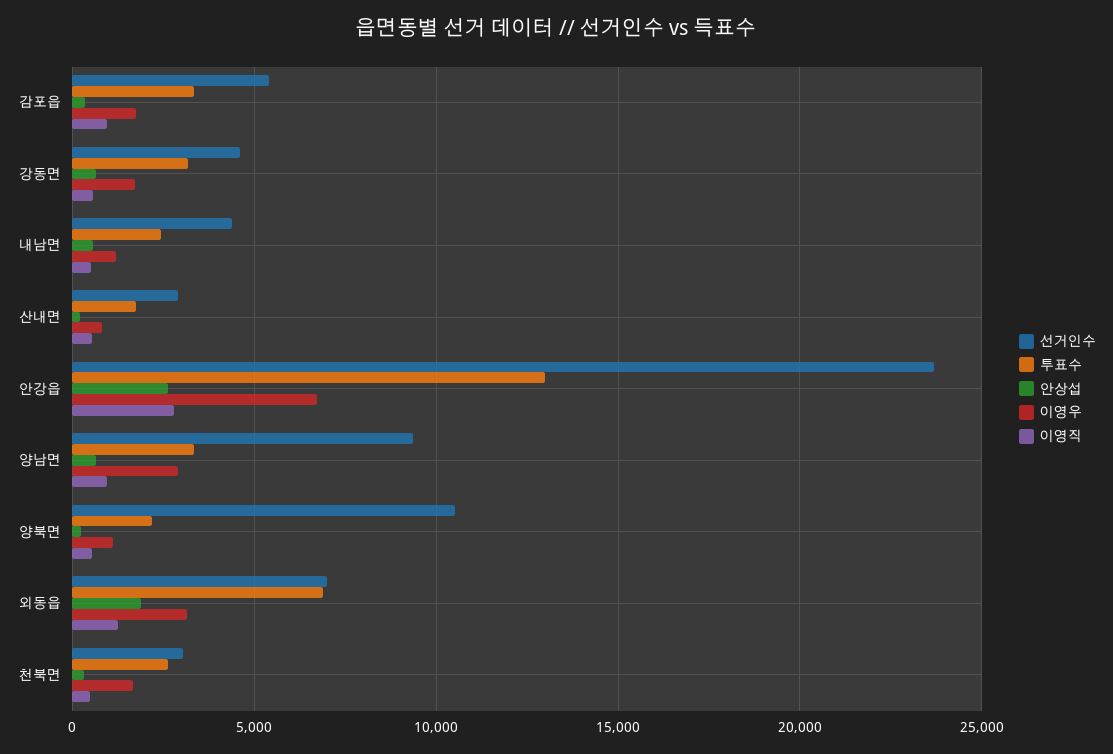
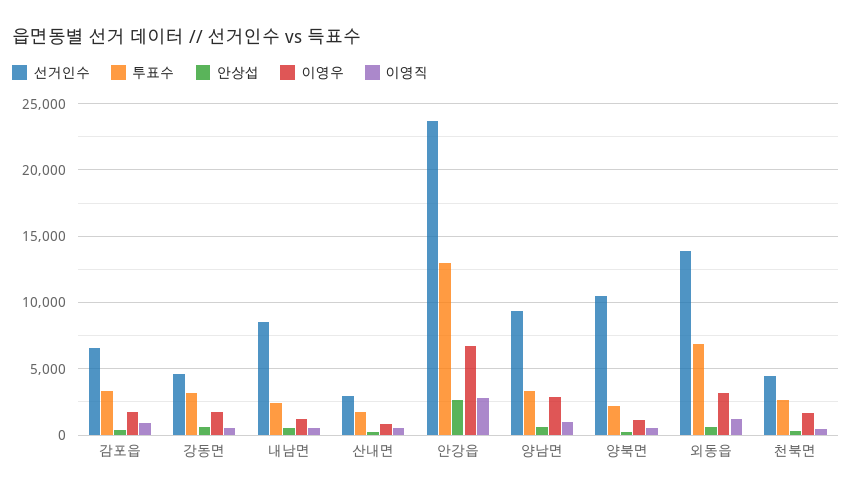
  {
    "선거인수": {
-     "감포읍": 5500,
+     "감포읍": 6500,
      "강동면": 4500,
-     "내남면": 4500,
+     "내남면": 8500,
      "산내면": 3000,
      "안강읍": 23500,
      "양남면": 9500,
      "양북면": 10500,
-     "외동읍": 7000,
+     "외동읍": 14000,
-     "천북면": 3000
+     "천북면": 4500
    },
    "투표수": {
      "감포읍": 3500,
      "강동면": 3000,
      "내남면": 2500,
      "산내면": 2000,
      "안강읍": 13000,
      "양남면": 3500,
      "양북면": 2000,
      "외동읍": 7000,
      "천북면": 2500
    },
    "안상섭": {
      "감포읍": 500,
      "강동면": 500,
      "내남면": 500,
      "산내면": 0,
      "안강읍": 2500,
      "양남면": 500,
      "양북면": 0,
-     "외동읍": 2000,
+     "외동읍": 500,
      "천북면": 500
    },
    "이영우": {
      "감포읍": 1500,
      "강동면": 1500,
      "내남면": 1000,
      "산내면": 1000,
      "안강읍": 6500,
      "양남면": 3000,
      "양북면": 1000,
      "외동읍": 3000,
      "천북면": 1500
    },
    "이영직": {
      "감포읍": 1000,
      "강동면": 500,
      "내남면": 500,
      "산내면": 500,
      "안강읍": 3000,
      "양남면": 1000,
      "양북면": 500,
      "외동읍": 1000,
      "천북면": 500
    }
  }

